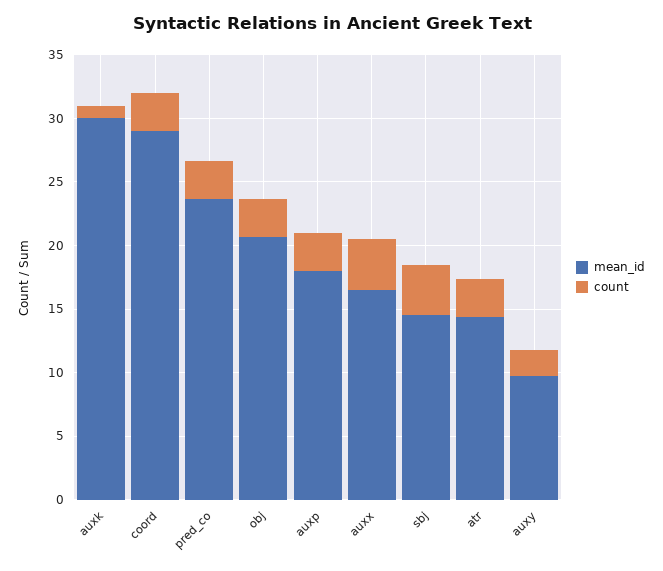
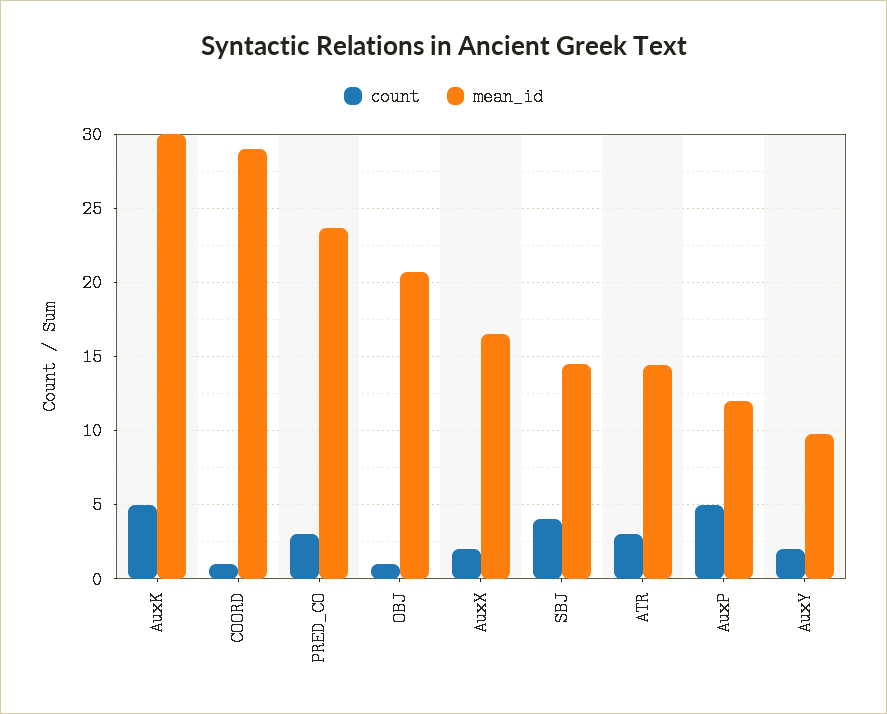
  {
    "mean_id": {
      "auxk": 30,
      "coord": 29,
      "pred_co": 23.5,
      "obj": 20.5,
-     "auxp": 18,
+     "auxp": 12,
      "auxx": 16.5,
      "sbj": 14.5,
      "atr": 14.5,
      "auxy": 10
    },
    "count": {
-     "auxk": 1,
+     "auxk": 5,
-     "coord": 3,
+     "coord": 1,
      "pred_co": 3,
-     "obj": 3,
+     "obj": 1,
-     "auxp": 3,
+     "auxp": 5,
-     "auxx": 4,
+     "auxx": 2,
      "sbj": 4,
      "atr": 3,
      "auxy": 2
    }
  }

